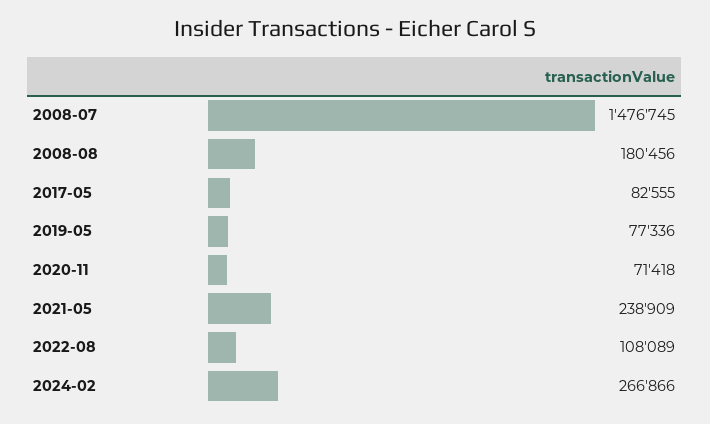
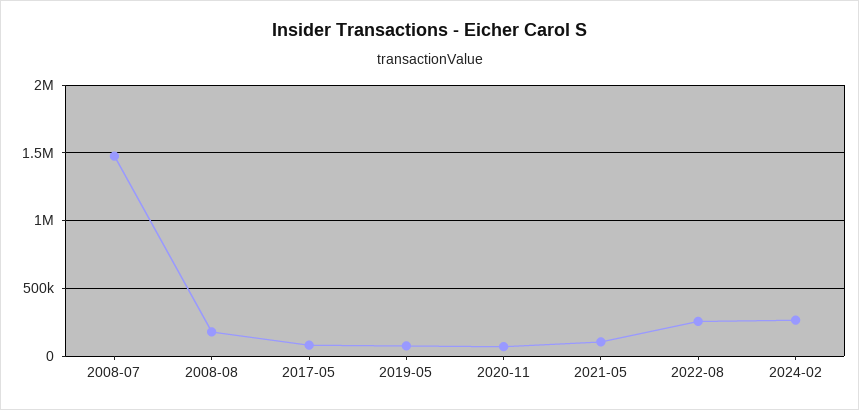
  {
    "2008-07": 1476745,
    "2008-08": 180456,
    "2017-05": 82555,
    "2019-05": 77336,
    "2020-11": 71418,
-   "2021-05": 238909,
+   "2021-05": 100000,
-   "2022-08": 108089,
+   "2022-08": 250000,
    "2024-02": 266866
  }

